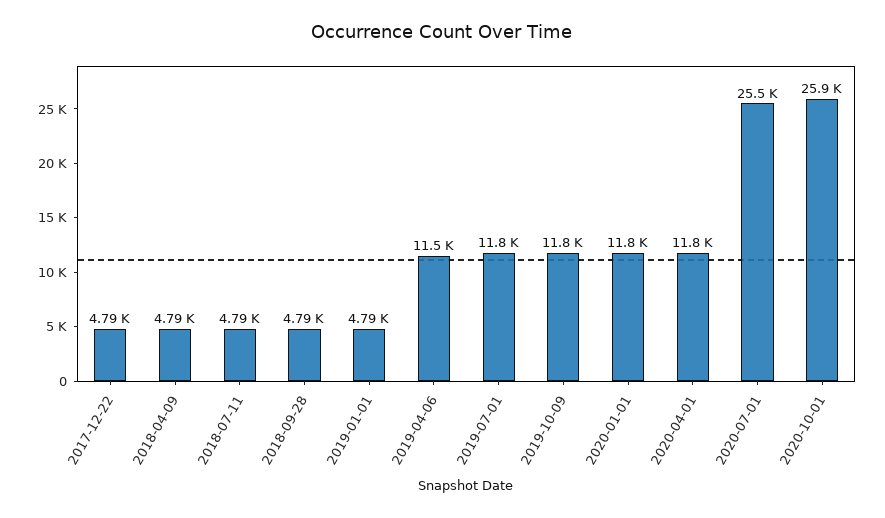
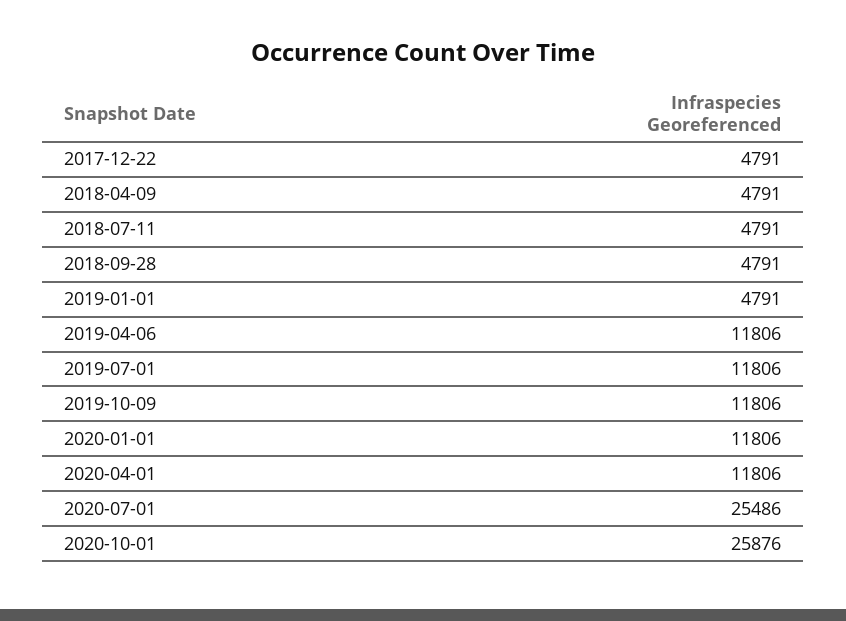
  {
    "2017-12-22": 4791,
    "2018-04-09": 4791,
    "2018-07-11": 4791,
    "2018-09-28": 4791,
    "2019-01-01": 4791,
-   "2019-04-06": 11500,
+   "2019-04-06": 11806,
    "2019-07-01": 11806,
    "2019-10-09": 11806,
    "2020-01-01": 11806,
    "2020-04-01": 11806,
    "2020-07-01": 25486,
    "2020-10-01": 25876
  }

